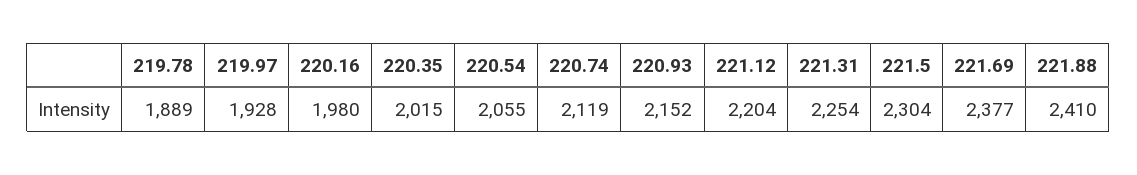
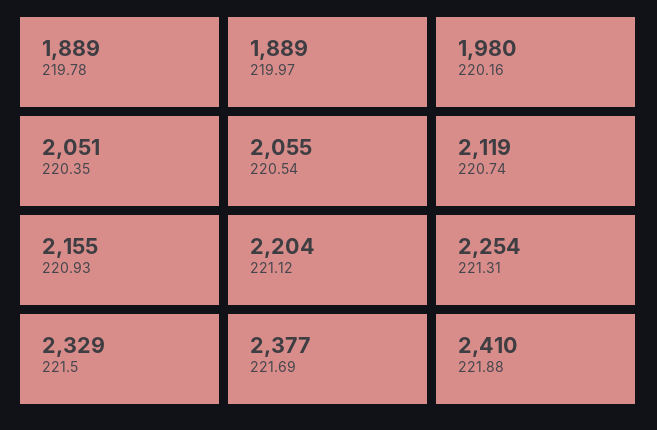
  {
    "219.78": 1889,
-   "219.97": 1928,
+   "219.97": 1889,
    "220.16": 1980,
-   "220.35": 2015,
+   "220.35": 2051,
    "220.54": 2055,
    "220.74": 2119,
-   "220.93": 2152,
+   "220.93": 2155,
    "221.12": 2204,
    "221.31": 2254,
-   "221.5": 2304,
+   "221.5": 2329,
    "221.69": 2377,
    "221.88": 2410
  }

